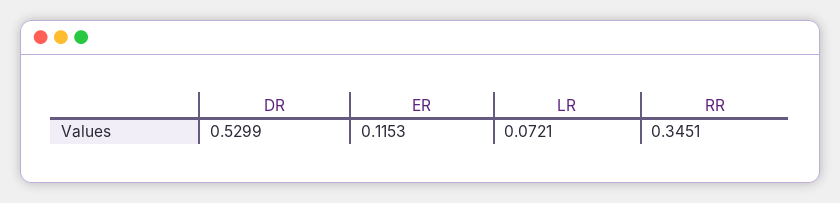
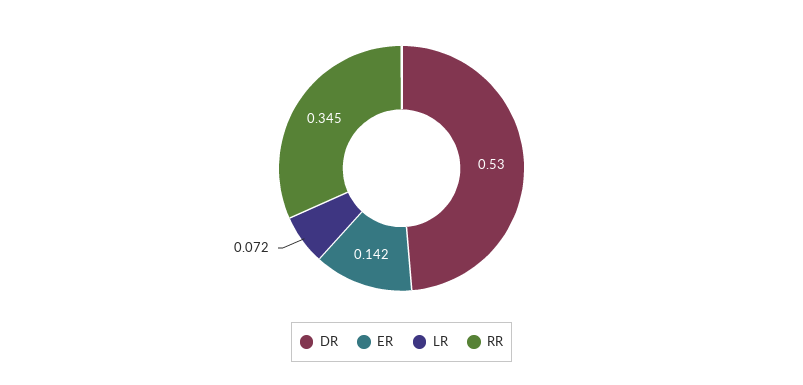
  {
    "DR": 0.5299,
-   "ER": 0.1153,
+   "ER": 0.142,
    "LR": 0.0721,
    "RR": 0.3451
  }

